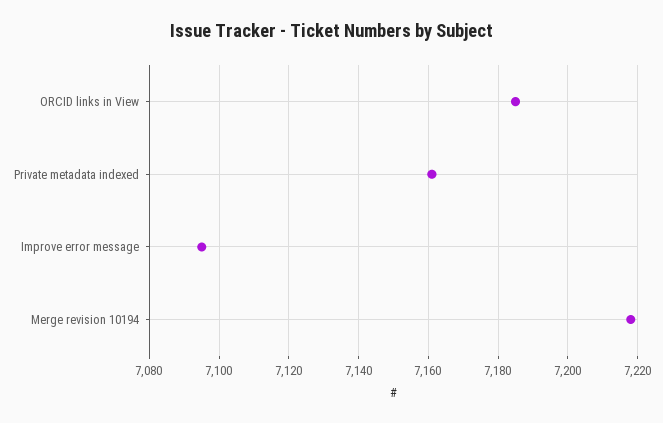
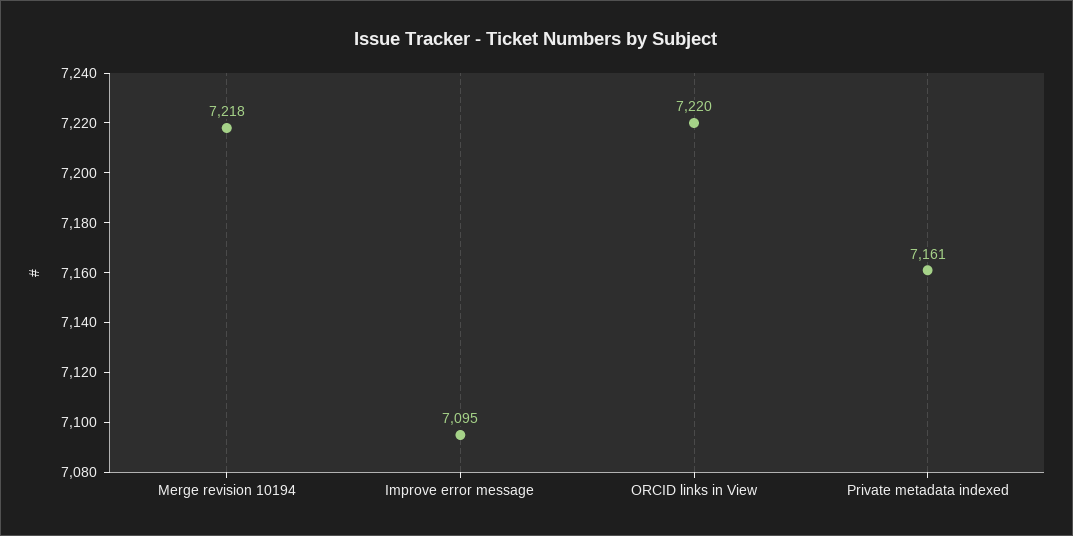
  {
-   "ORCID links in View": 7185,
+   "ORCID links in View": 7220,
    "Private metadata indexed": 7161,
    "Improve error message": 7095,
    "Merge revision 10194": 7218
  }

